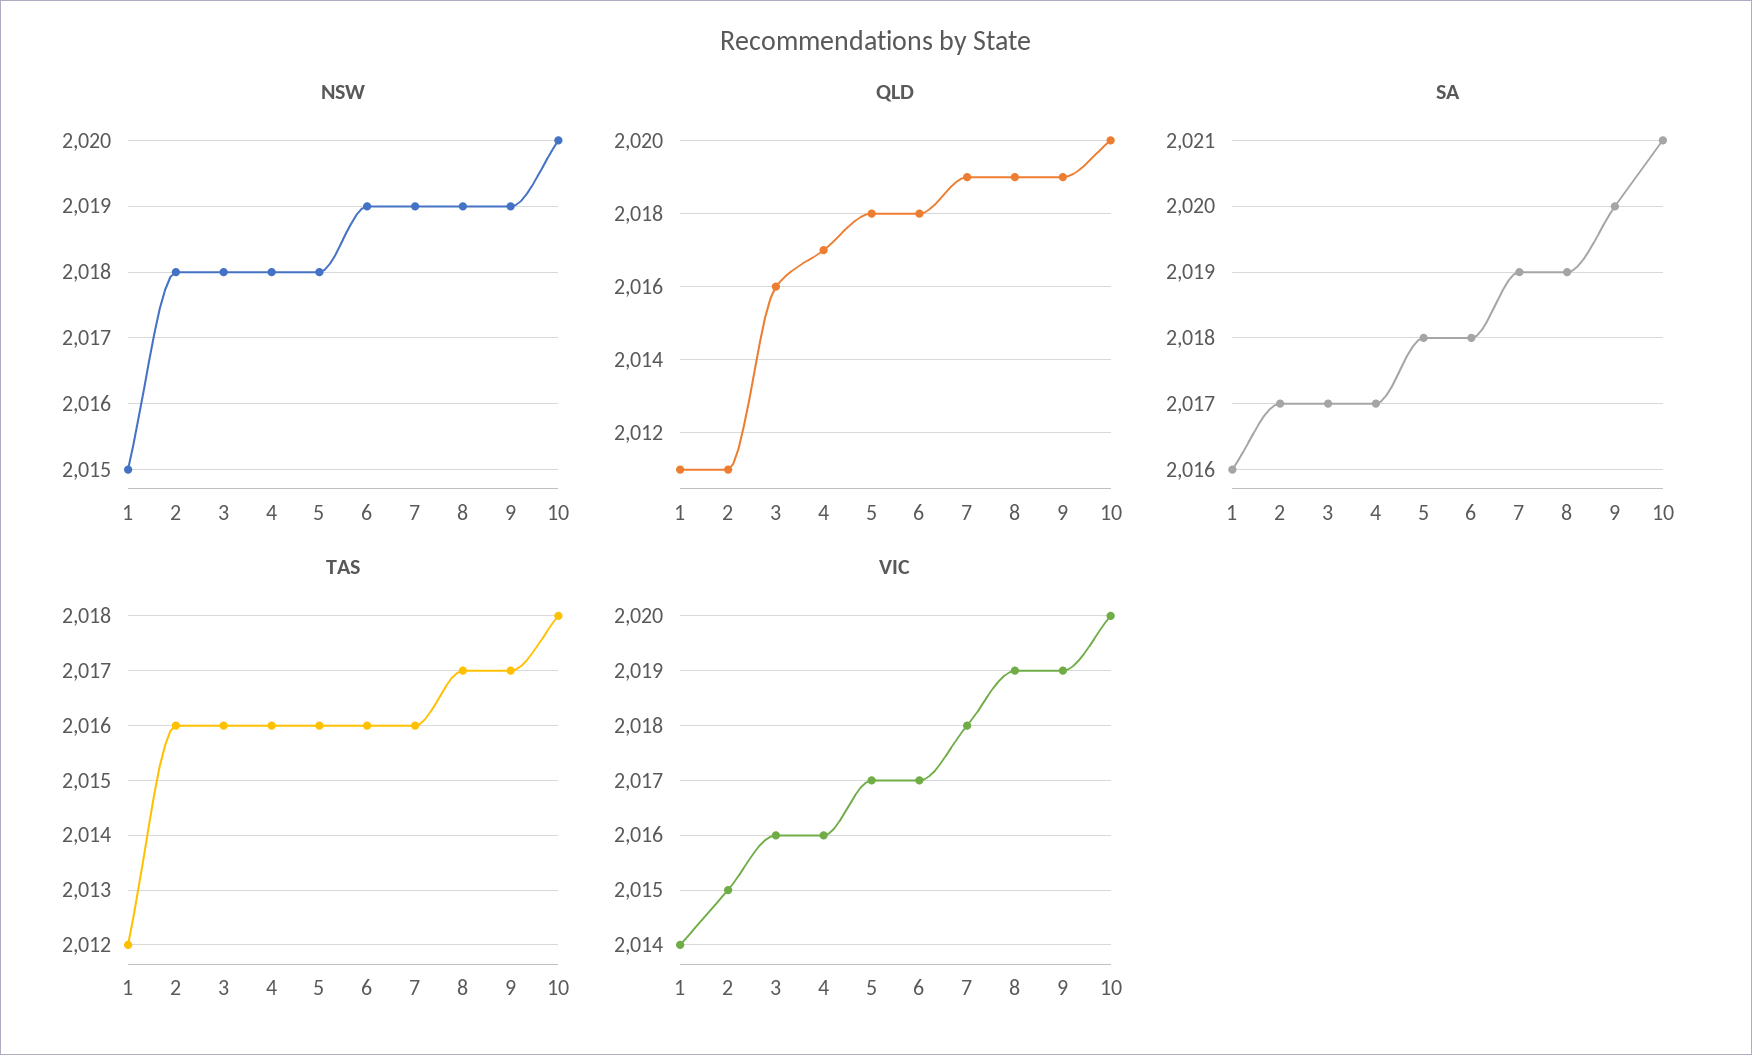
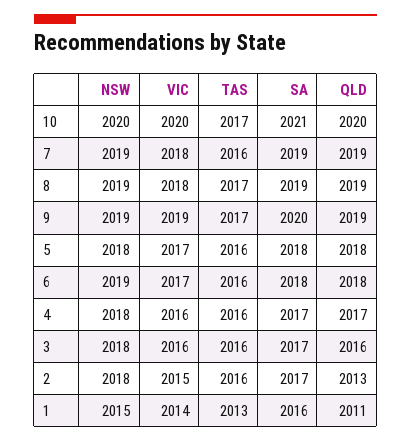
  {
    "NSW": {
      "1": 2015,
      "2": 2018,
      "3": 2018,
      "4": 2018,
      "5": 2018,
      "6": 2019,
      "7": 2019,
      "8": 2019,
      "9": 2019,
      "10": 2020
    },
    "QLD": {
      "1": 2011,
-     "2": 2011,
+     "2": 2013,
      "3": 2016,
      "4": 2017,
      "5": 2018,
      "6": 2018,
      "7": 2019,
      "8": 2019,
      "9": 2019,
      "10": 2020
    },
    "SA": {
      "1": 2016,
      "2": 2017,
      "3": 2017,
      "4": 2017,
      "5": 2018,
      "6": 2018,
      "7": 2019,
      "8": 2019,
      "9": 2020,
      "10": 2021
    },
    "TAS": {
-     "1": 2012,
+     "1": 2013,
      "2": 2016,
      "3": 2016,
      "4": 2016,
      "5": 2016,
      "6": 2016,
      "7": 2016,
      "8": 2017,
      "9": 2017,
-     "10": 2018
+     "10": 2017
    },
    "VIC": {
      "1": 2014,
      "2": 2015,
      "3": 2016,
      "4": 2016,
      "5": 2017,
      "6": 2017,
      "7": 2018,
-     "8": 2019,
+     "8": 2018,
      "9": 2019,
      "10": 2020
    }
  }

